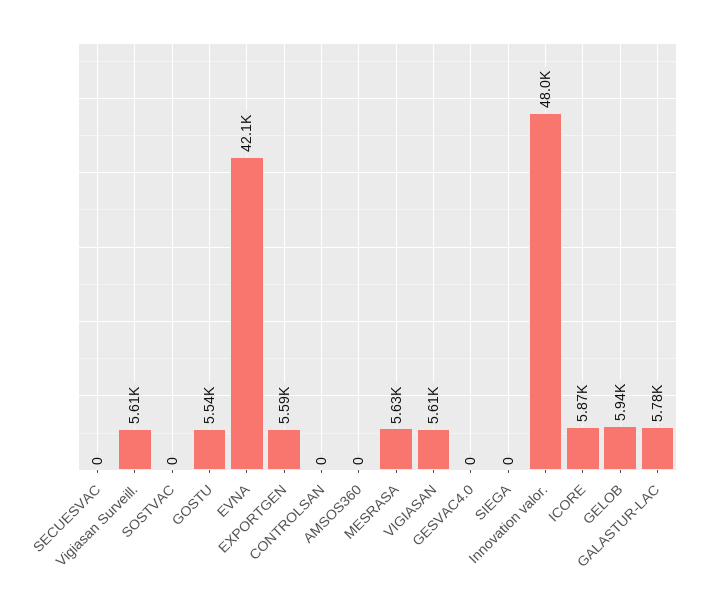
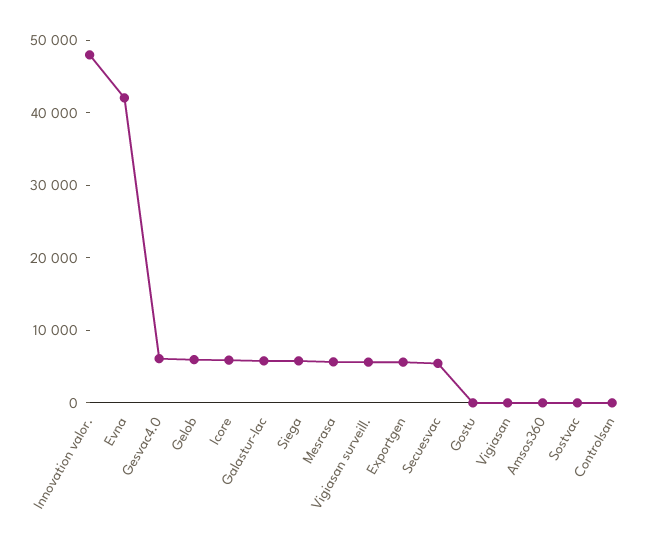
  {
-   "SECUESVAC": 0,
+   "SECUESVAC": 6000,
    "Vigiasan Surveill.": 5610,
    "SOSTVAC": 0,
-   "GOSTU": 5540,
+   "GOSTU": 0,
    "EVNA": 42100,
    "EXPORTGEN": 5590,
    "CONTROLSAN": 0,
    "AMSOS360": 0,
    "MESRASA": 5630,
-   "VIGIASAN": 5610,
+   "VIGIASAN": 0,
-   "GESVAC4.0": 0,
+   "GESVAC4.0": 6000,
-   "SIEGA": 0,
+   "SIEGA": 6000,
    "Innovation valor.": 48000,
    "ICORE": 5870,
    "GELOB": 5940,
    "GALASTUR-LAC": 5780
  }

